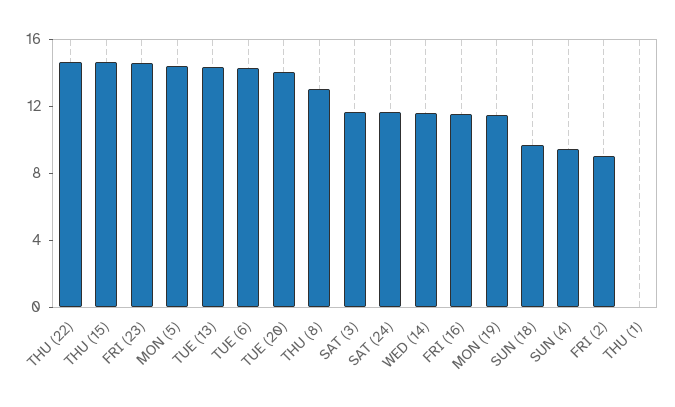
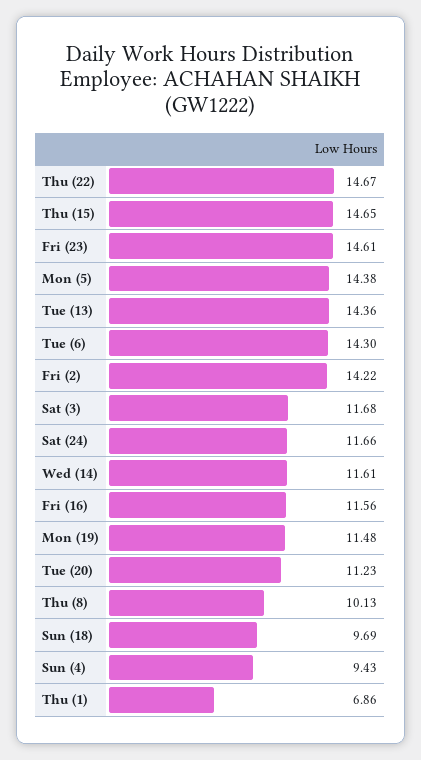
  {
    "THU (22)": 14.67,
    "THU (15)": 14.65,
    "FRI (23)": 14.61,
    "MON (5)": 14.38,
    "TUE (13)": 14.36,
    "TUE (6)": 14.3,
-   "TUE (20)": 14,
+   "TUE (20)": 11.23,
-   "THU (8)": 13,
+   "THU (8)": 10.13,
    "SAT (3)": 11.68,
    "SAT (24)": 11.66,
    "WED (14)": 11.61,
    "FRI (16)": 11.56,
    "MON (19)": 11.48,
    "SUN (18)": 9.69,
    "SUN (4)": 9.43,
-   "FRI (2)": 9,
+   "FRI (2)": 14.22,
-   "THU (1)": 0
+   "THU (1)": 6.86
  }

